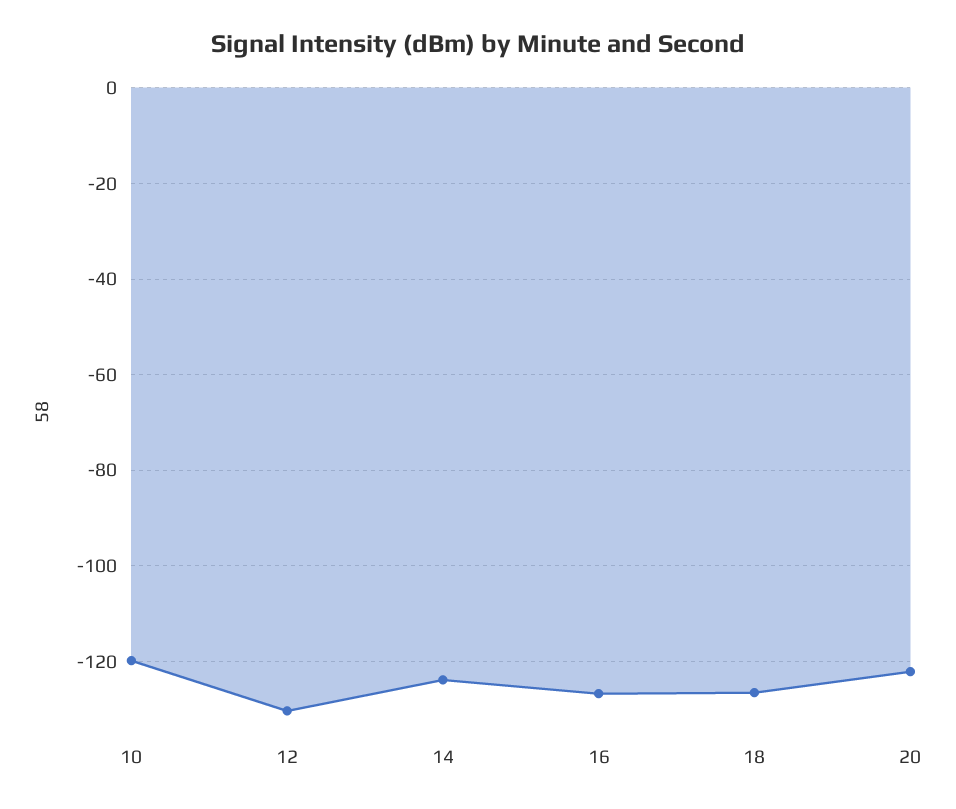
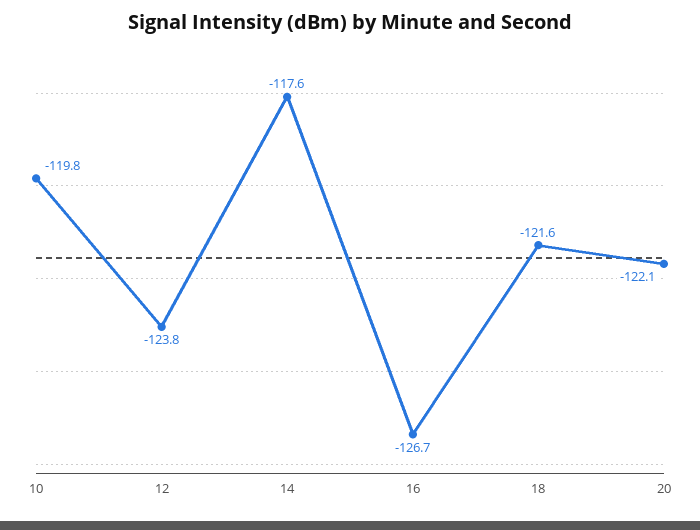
  {
    "10": -119.8,
-   "12": -130,
+   "12": -123.8,
-   "14": -124,
+   "14": -117.6,
    "16": -126.7,
-   "18": -126,
+   "18": -121.6,
    "20": -122.1
  }

